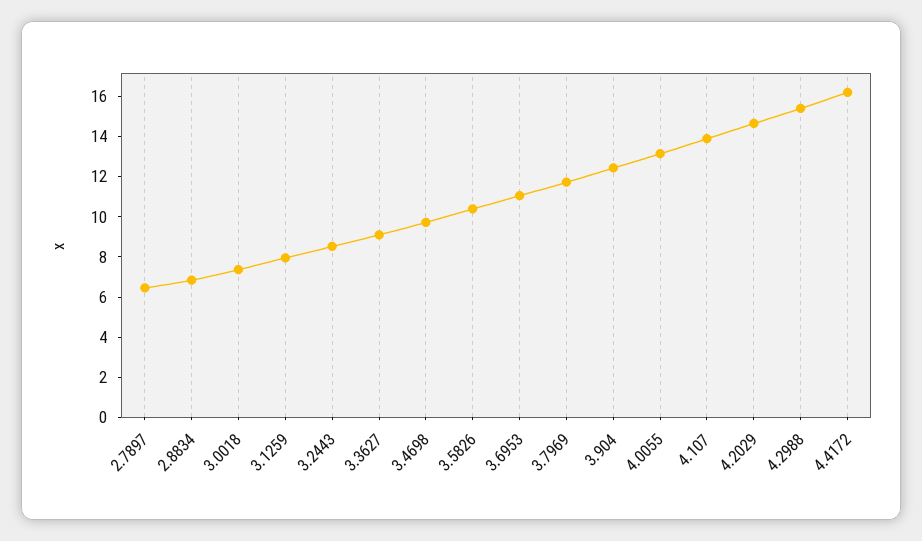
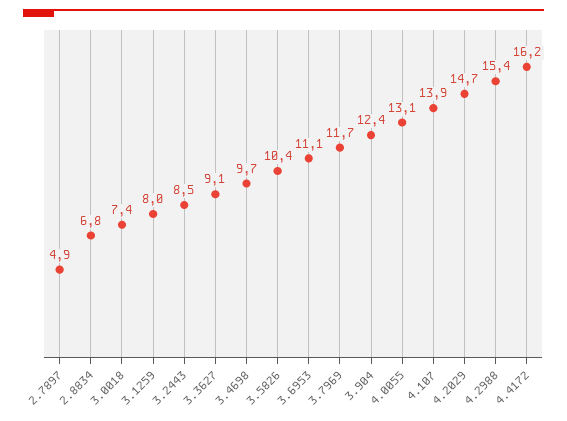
  {
-   "2.7897": 6.5,
+   "2.7897": 4.9,
    "2.8834": 6.8,
    "3.0018": 7.4,
    "3.1259": 8,
    "3.2443": 8.5,
    "3.3627": 9.1,
    "3.4698": 9.7,
    "3.5826": 10.4,
    "3.6953": 11.1,
    "3.7969": 11.7,
    "3.904": 12.4,
    "4.0055": 13.1,
    "4.107": 13.9,
    "4.2029": 14.7,
    "4.2988": 15.4,
    "4.4172": 16.2
  }

